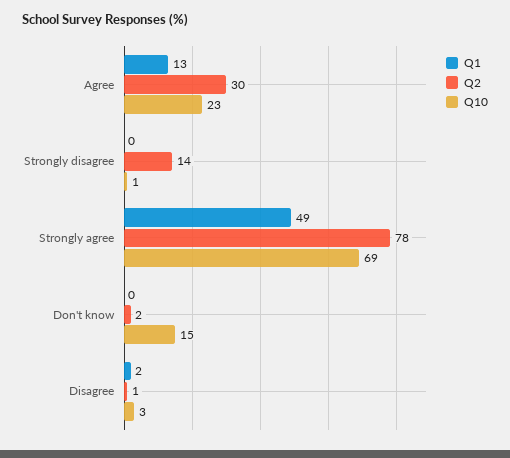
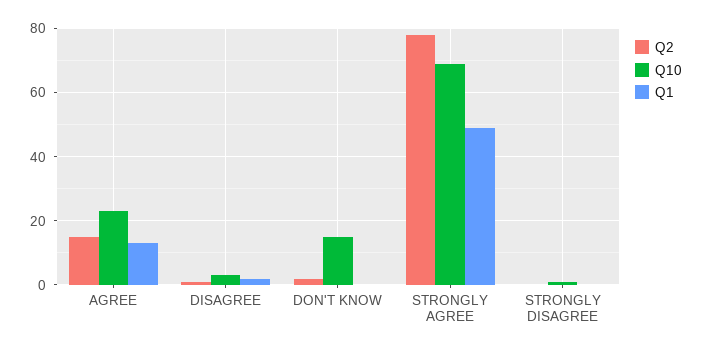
  {
    "Q1": {
      "Agree": 13,
      "Strongly disagree": 0,
      "Strongly agree": 49,
      "Don't know": 0,
      "Disagree": 2
    },
    "Q2": {
-     "Agree": 30,
+     "Agree": 15,
-     "Strongly disagree": 14,
+     "Strongly disagree": 0,
      "Strongly agree": 78,
      "Don't know": 2,
      "Disagree": 1
    },
    "Q10": {
      "Agree": 23,
      "Strongly disagree": 1,
      "Strongly agree": 69,
      "Don't know": 15,
      "Disagree": 3
    }
  }

